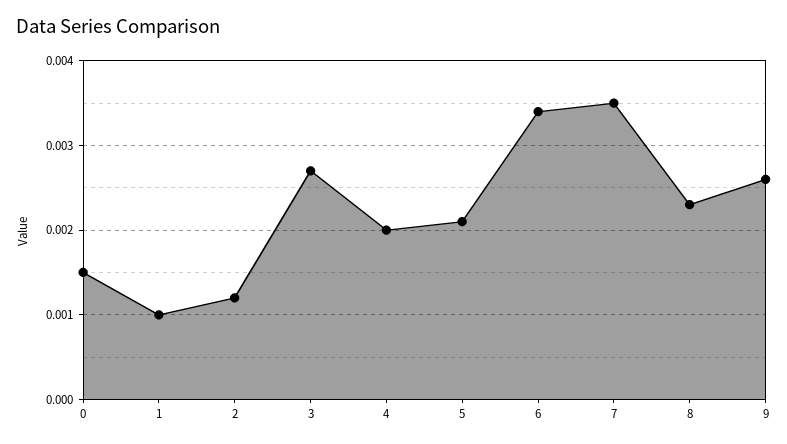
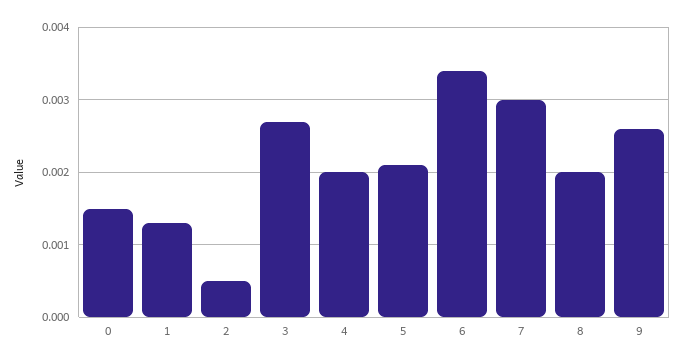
  {
    "0": 0.0015,
-   "1": 0.001,
+   "1": 0.0013,
-   "2": 0.0012,
+   "2": 0.0005,
    "3": 0.0027,
    "4": 0.002,
    "5": 0.0021,
    "6": 0.0034,
-   "7": 0.0035,
+   "7": 0.003,
-   "8": 0.0023,
+   "8": 0.002,
    "9": 0.0026
  }

